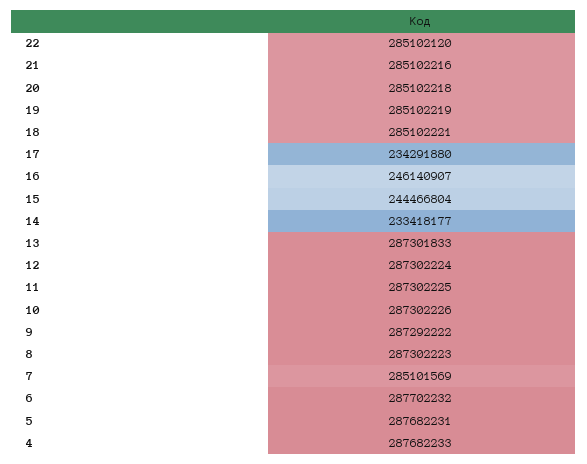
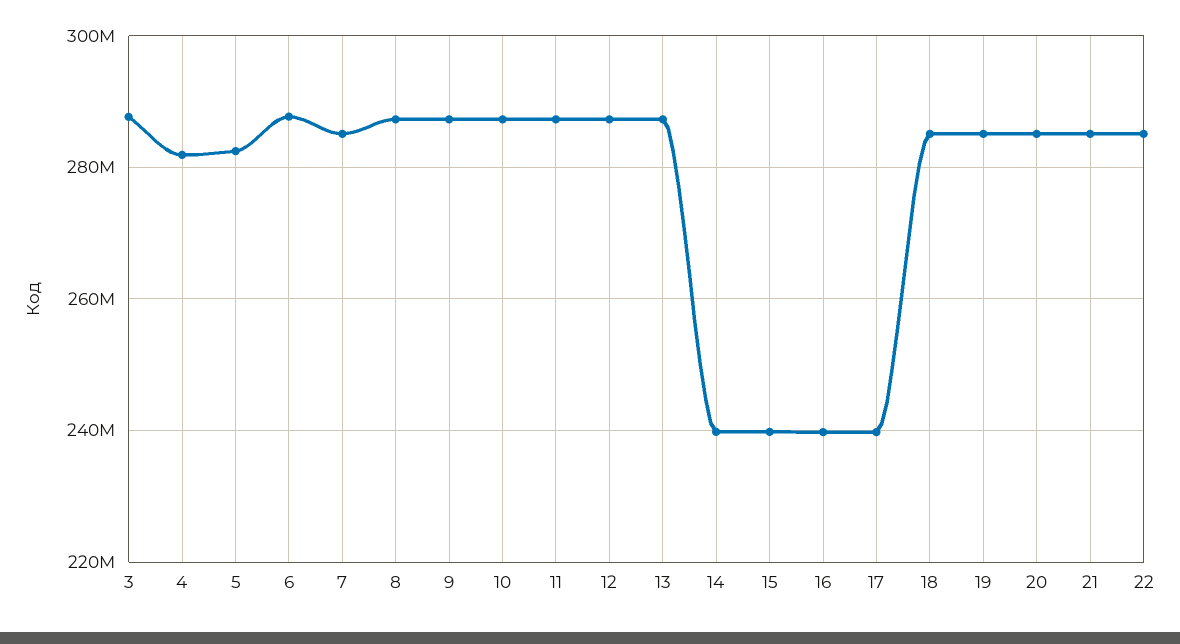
  {
    "22": 285102120,
    "21": 285102216,
    "20": 285102218,
    "19": 285102219,
    "18": 285102221,
-   "17": 234291880,
+   "17": 240000000,
-   "16": 246140907,
+   "16": 240000000,
-   "15": 244466804,
+   "15": 240000000,
-   "14": 233418177,
+   "14": 240000000,
    "13": 287301833,
    "12": 287302224,
    "11": 287302225,
    "10": 287302226,
    "9": 287292222,
    "8": 287302223,
    "7": 285101569,
    "6": 287702232,
-   "5": 287682231,
+   "5": 282000000,
-   "4": 287682233
+   "4": 282000000,
+   "3": 288000000
  }

